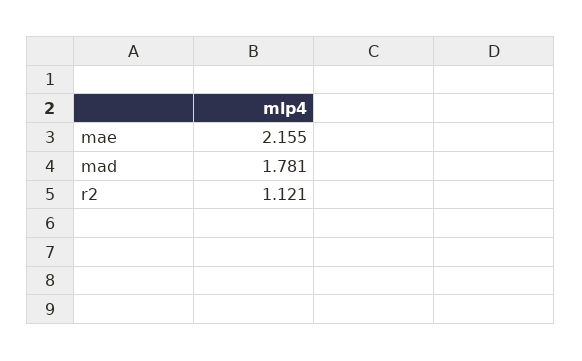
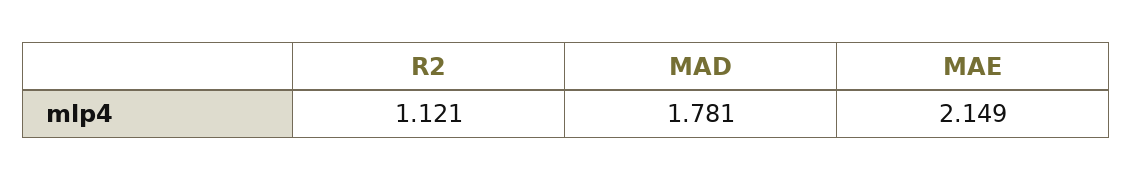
  {
-   "mae": 2.155,
+   "mae": 2.149,
    "mad": 1.781,
    "r2": 1.121
  }

